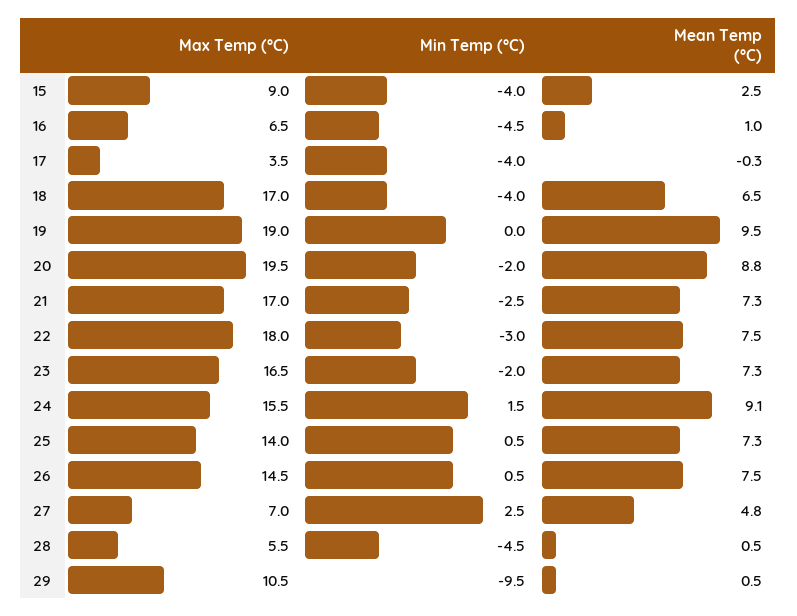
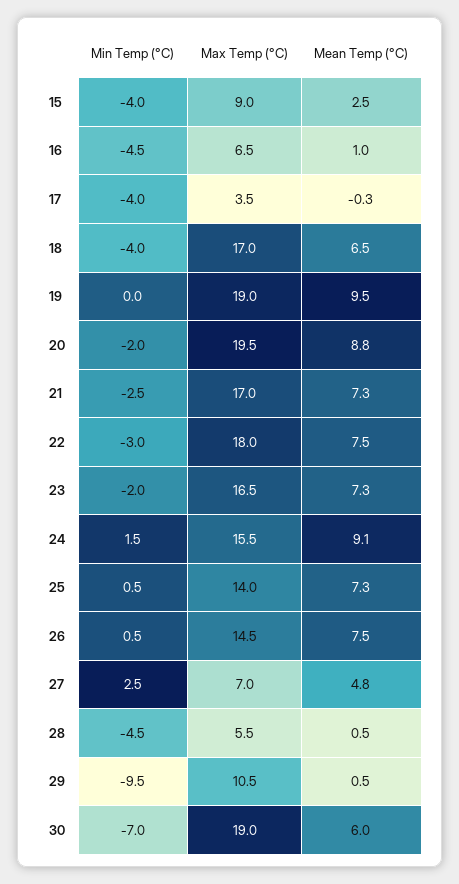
  {
    "Max Temp (°C)": {
      "15": 9,
      "16": 6.5,
      "17": 3.5,
      "18": 17,
      "19": 19,
      "20": 19.5,
      "21": 17,
      "22": 18,
      "23": 16.5,
      "24": 15.5,
      "25": 14,
      "26": 14.5,
      "27": 7,
      "28": 5.5,
-     "29": 10.5
+     "29": 10.5,
+     "30": 19
    },
    "Min Temp (°C)": {
      "15": -4,
      "16": -4.5,
      "17": -4,
      "18": -4,
      "19": 0,
      "20": -2,
      "21": -2.5,
      "22": -3,
      "23": -2,
      "24": 1.5,
      "25": 0.5,
      "26": 0.5,
      "27": 2.5,
      "28": -4.5,
-     "29": -9.5
+     "29": -9.5,
+     "30": -7
    },
    "Mean Temp (°C)": {
      "15": 2.5,
      "16": 1,
      "17": -0.3,
      "18": 6.5,
      "19": 9.5,
      "20": 8.8,
      "21": 7.3,
      "22": 7.5,
      "23": 7.3,
      "24": 9.1,
      "25": 7.3,
      "26": 7.5,
      "27": 4.8,
      "28": 0.5,
-     "29": 0.5
+     "29": 0.5,
+     "30": 6
    }
  }

